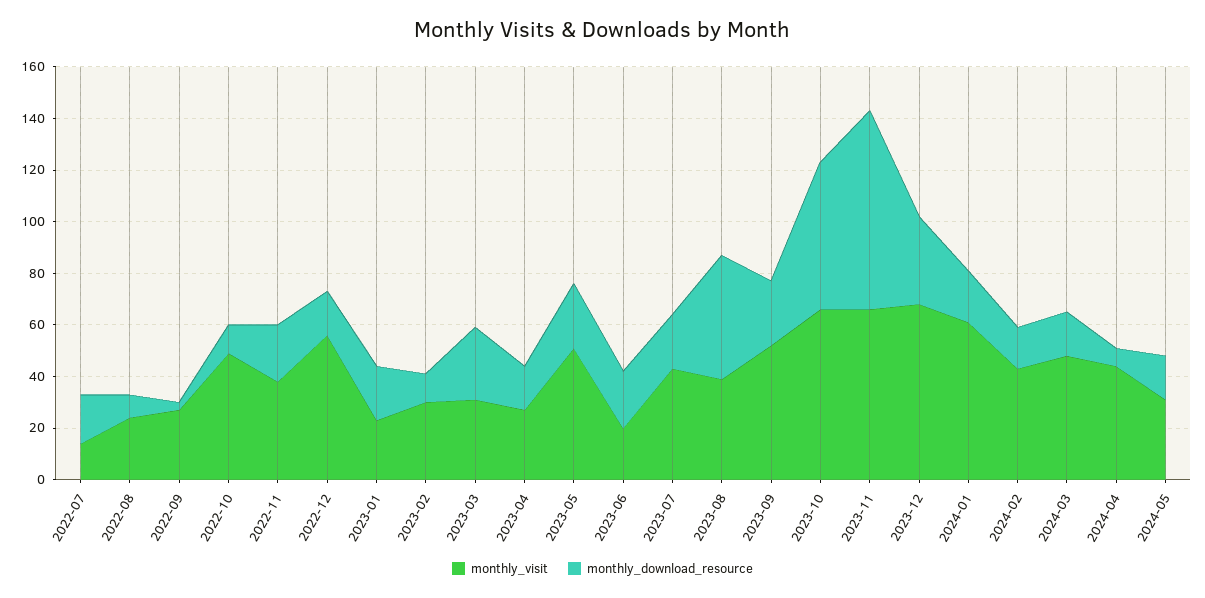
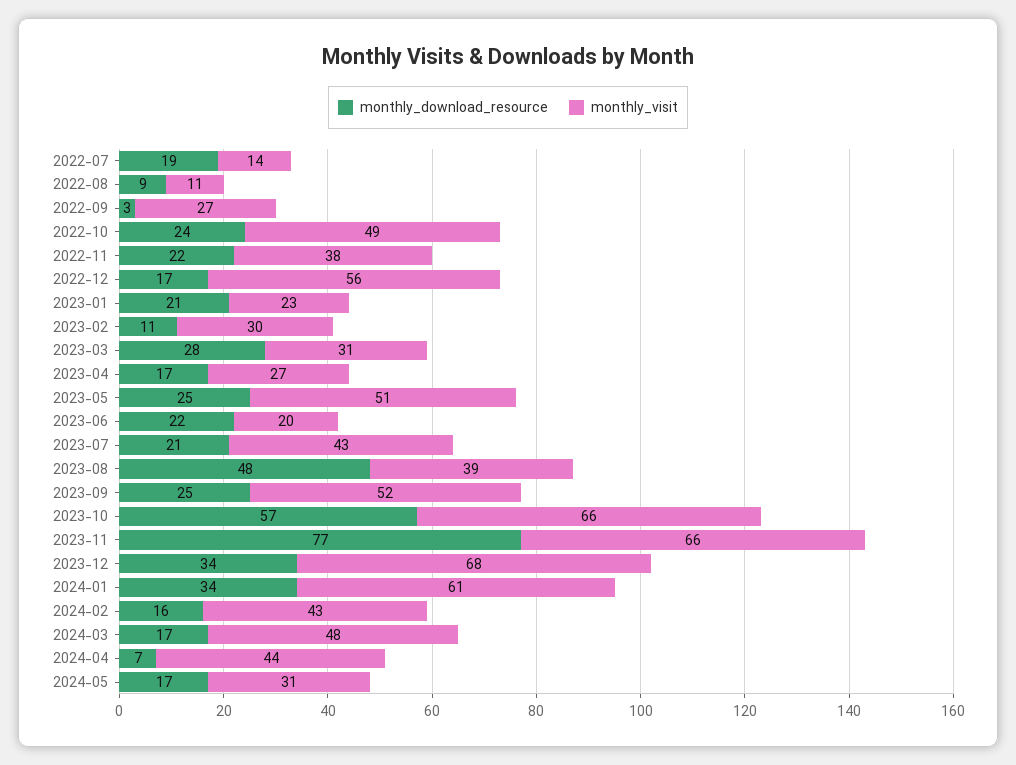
  {
    "monthly_visit": {
      "2022-07": 14,
-     "2022-08": 25,
+     "2022-08": 11,
      "2022-09": 27,
      "2022-10": 49,
      "2022-11": 38,
      "2022-12": 56,
      "2023-01": 23,
      "2023-02": 30,
      "2023-03": 31,
      "2023-04": 27,
      "2023-05": 51,
      "2023-06": 20,
      "2023-07": 43,
      "2023-08": 39,
      "2023-09": 52,
      "2023-10": 66,
      "2023-11": 66,
      "2023-12": 68,
      "2024-01": 61,
      "2024-02": 43,
      "2024-03": 48,
      "2024-04": 44,
      "2024-05": 31
    },
    "monthly_download_resource": {
      "2022-07": 19,
      "2022-08": 9,
      "2022-09": 3,
-     "2022-10": 10,
+     "2022-10": 24,
      "2022-11": 22,
      "2022-12": 17,
      "2023-01": 21,
      "2023-02": 11,
      "2023-03": 28,
      "2023-04": 17,
      "2023-05": 25,
      "2023-06": 22,
      "2023-07": 21,
      "2023-08": 48,
      "2023-09": 25,
      "2023-10": 57,
      "2023-11": 77,
      "2023-12": 34,
-     "2024-01": 20,
+     "2024-01": 34,
      "2024-02": 16,
      "2024-03": 17,
      "2024-04": 7,
      "2024-05": 17
    }
  }

